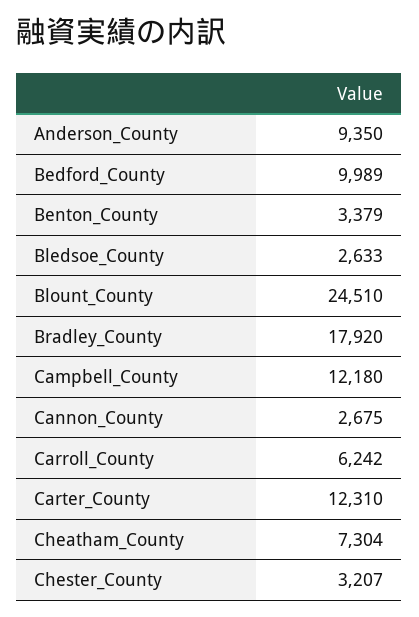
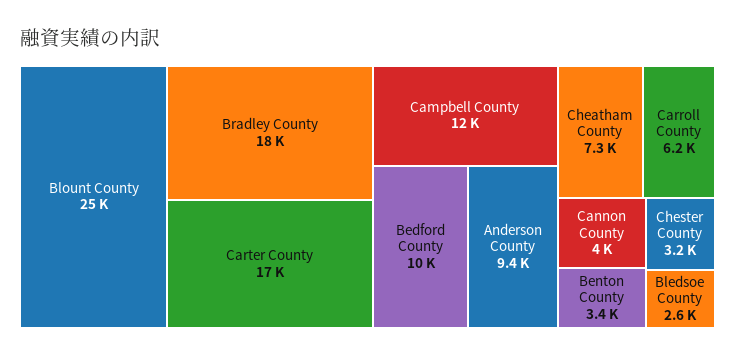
  {
    "Anderson_County": 9350,
    "Bedford_County": 9989,
    "Benton_County": 3379,
    "Bledsoe_County": 2633,
    "Blount_County": 24510,
    "Bradley_County": 17920,
    "Campbell_County": 12180,
-   "Cannon_County": 2675,
+   "Cannon_County": 4000,
    "Carroll_County": 6242,
-   "Carter_County": 12310,
+   "Carter_County": 17000,
    "Cheatham_County": 7304,
    "Chester_County": 3207
  }

